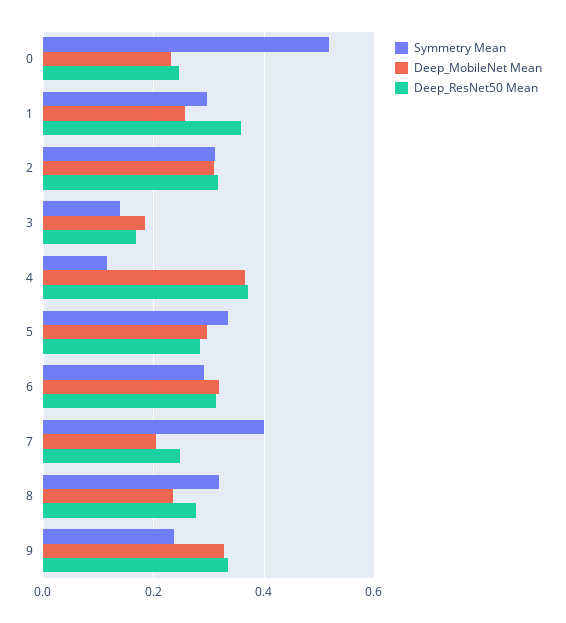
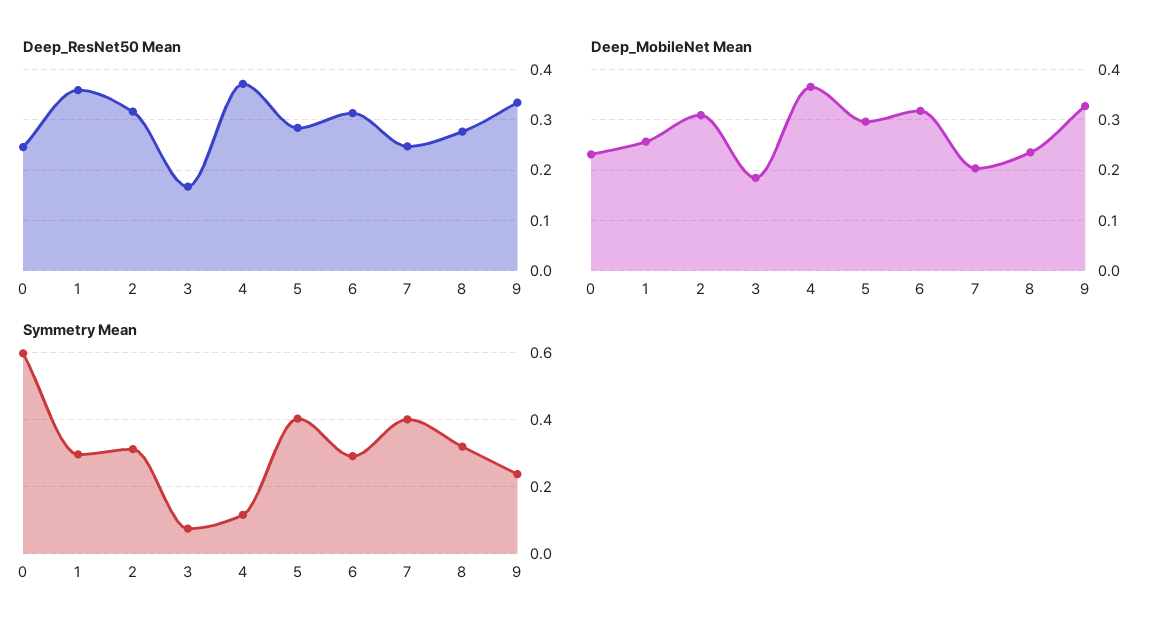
  {
    "Symmetry Mean": {
-     "0": 0.52,
+     "0": 0.6,
      "1": 0.3,
      "2": 0.32,
-     "3": 0.14,
+     "3": 0.08,
      "4": 0.12,
-     "5": 0.34,
+     "5": 0.4,
      "6": 0.3,
      "7": 0.4,
      "8": 0.32,
      "9": 0.24
    },
    "Deep_MobileNet Mean": {
      "0": 0.24,
      "1": 0.26,
      "2": 0.3,
      "3": 0.18,
      "4": 0.36,
      "5": 0.3,
      "6": 0.32,
      "7": 0.2,
      "8": 0.24,
      "9": 0.32
    },
    "Deep_ResNet50 Mean": {
      "0": 0.24,
      "1": 0.36,
      "2": 0.32,
      "3": 0.16,
      "4": 0.38,
      "5": 0.28,
      "6": 0.32,
      "7": 0.24,
      "8": 0.28,
      "9": 0.34
    }
  }

